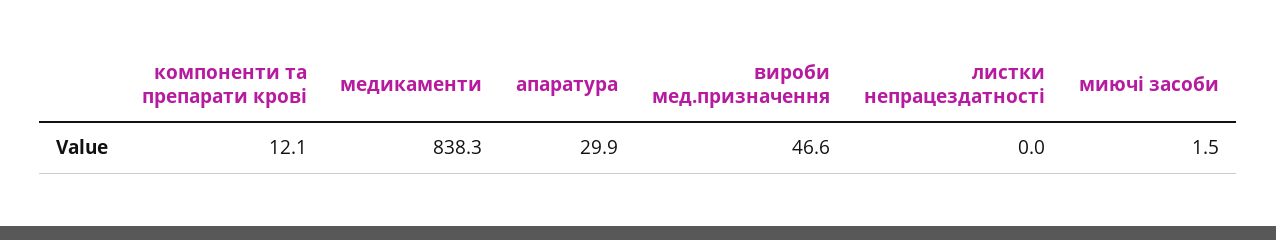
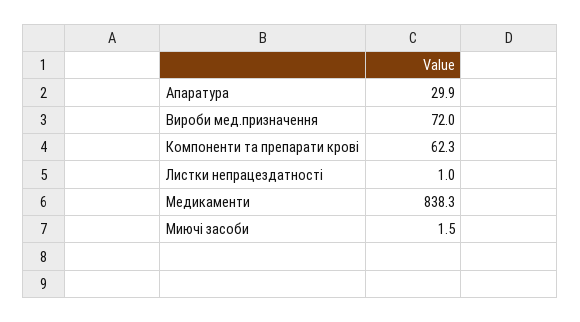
  {
-   "компоненти та препарати крові": 12.1,
+   "компоненти та препарати крові": 62.3,
    "медикаменти": 838.3,
    "апаратура": 29.9,
-   "вироби мед.призначення": 46.6,
+   "вироби мед.призначення": 72,
-   "листки непрацездатності": 0,
+   "листки непрацездатності": 1,
    "миючі засоби": 1.5
  }

